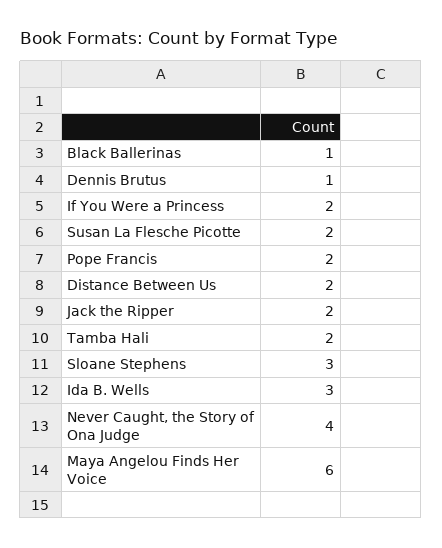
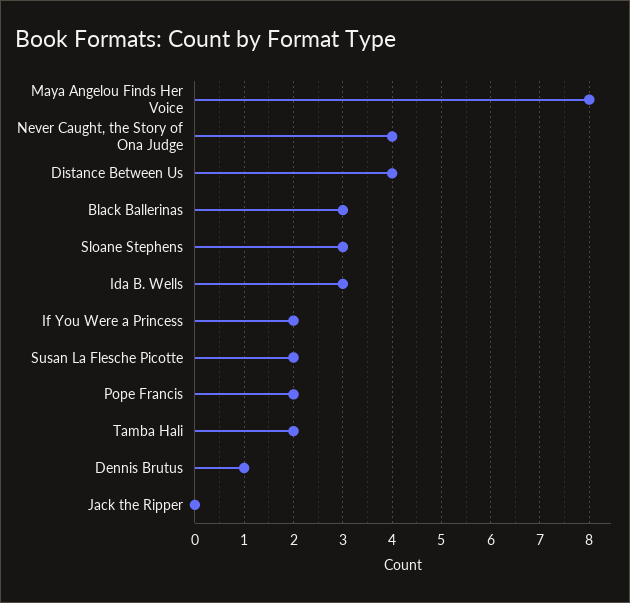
  {
-   "Black Ballerinas": 1,
+   "Black Ballerinas": 3,
    "Dennis Brutus": 1,
    "If You Were a Princess": 2,
    "Susan La Flesche Picotte": 2,
    "Pope Francis": 2,
-   "Distance Between Us": 2,
+   "Distance Between Us": 4,
-   "Jack the Ripper": 2,
+   "Jack the Ripper": 0,
    "Tamba Hali": 2,
    "Sloane Stephens": 3,
    "Ida B. Wells": 3,
    "Never Caught, the Story of Ona Judge": 4,
-   "Maya Angelou Finds Her Voice": 6
+   "Maya Angelou Finds Her Voice": 8
  }

